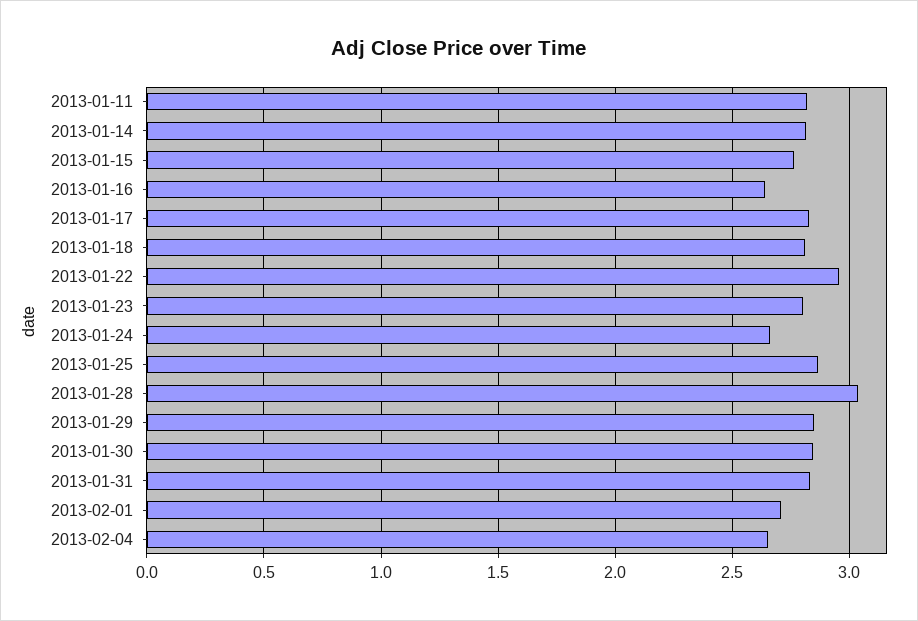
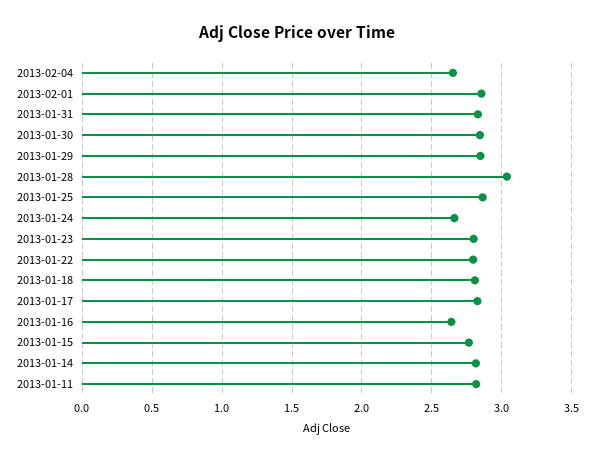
  {
    "2013-01-11": 2.8,
    "2013-01-14": 2.8,
    "2013-01-15": 2.75,
    "2013-01-16": 2.65,
    "2013-01-17": 2.85,
    "2013-01-18": 2.8,
-   "2013-01-22": 2.95,
+   "2013-01-22": 2.8,
    "2013-01-23": 2.8,
    "2013-01-24": 2.65,
    "2013-01-25": 2.85,
    "2013-01-28": 3.05,
    "2013-01-29": 2.85,
    "2013-01-30": 2.85,
    "2013-01-31": 2.85,
-   "2013-02-01": 2.7,
+   "2013-02-01": 2.85,
    "2013-02-04": 2.65
  }

